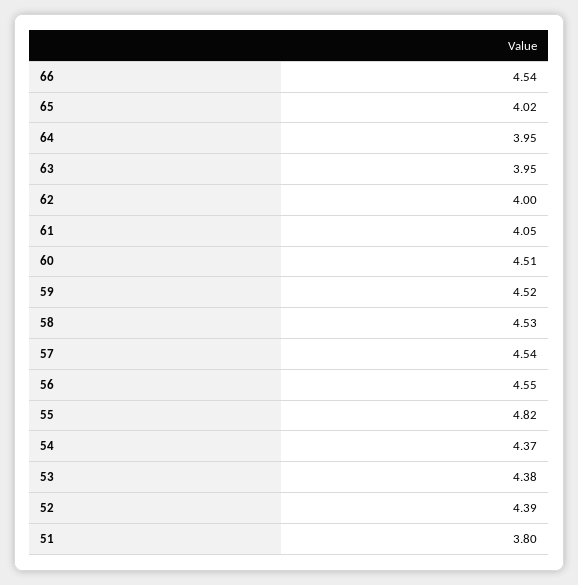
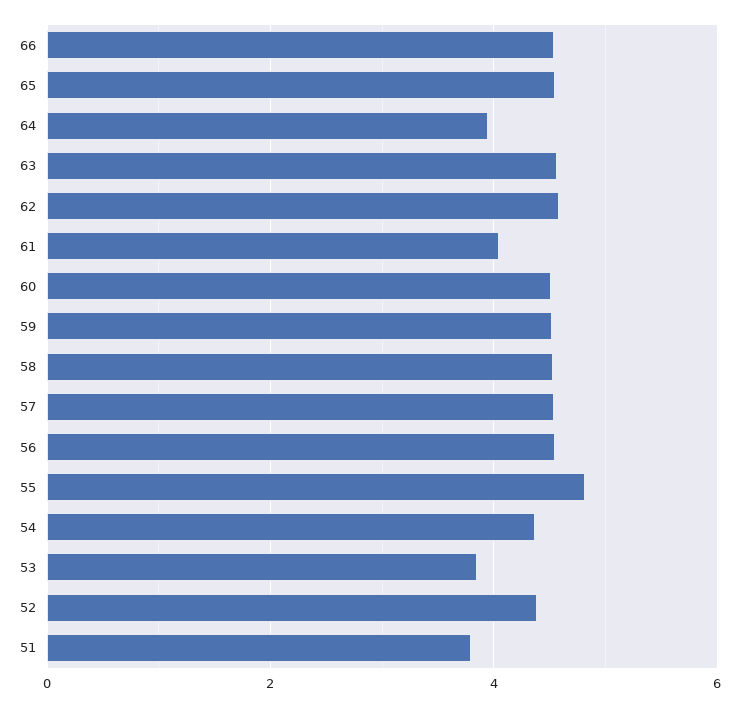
  {
    "66": 4.54,
-   "65": 4.02,
+   "65": 4.6,
    "64": 3.95,
-   "63": 3.95,
+   "63": 4.6,
-   "62": 4,
+   "62": 4.6,
    "61": 4.05,
    "60": 4.51,
    "59": 4.52,
    "58": 4.53,
    "57": 4.54,
    "56": 4.55,
    "55": 4.82,
    "54": 4.37,
-   "53": 4.38,
+   "53": 3.8,
    "52": 4.39,
    "51": 3.8
  }

